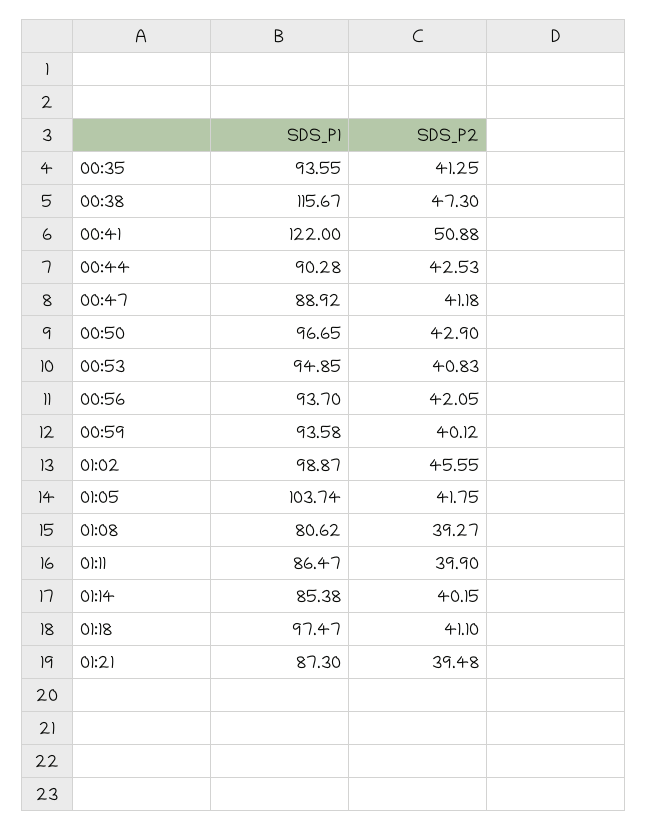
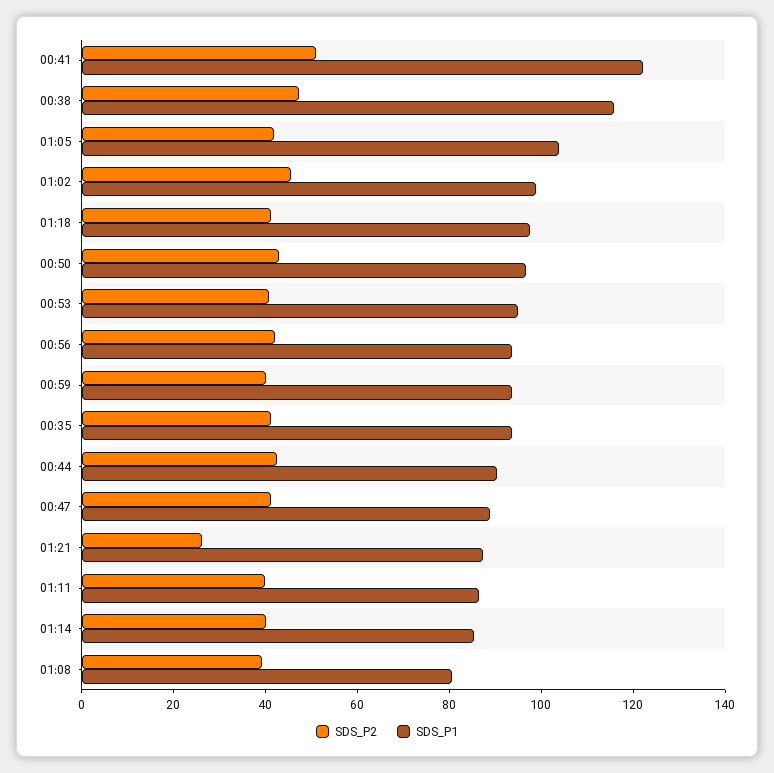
  {
    "SDS_P1": {
      "00:35": 93.55,
      "00:38": 115.67,
      "00:41": 122,
      "00:44": 90.28,
      "00:47": 88.92,
      "00:50": 96.65,
      "00:53": 94.85,
      "00:56": 93.7,
      "00:59": 93.58,
      "01:02": 98.87,
      "01:05": 103.74,
      "01:08": 80.62,
      "01:11": 86.47,
      "01:14": 85.38,
      "01:18": 97.47,
      "01:21": 87.3
    },
    "SDS_P2": {
      "00:35": 41.25,
      "00:38": 47.3,
      "00:41": 50.88,
      "00:44": 42.53,
      "00:47": 41.18,
      "00:50": 42.9,
      "00:53": 40.83,
      "00:56": 42.05,
      "00:59": 40.12,
      "01:02": 45.55,
      "01:05": 41.75,
      "01:08": 39.27,
      "01:11": 39.9,
      "01:14": 40.15,
      "01:18": 41.1,
-     "01:21": 39.48
+     "01:21": 25
    }
  }

